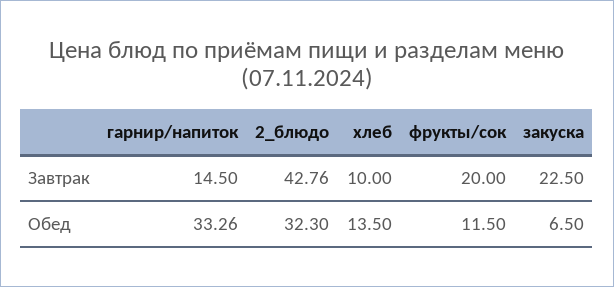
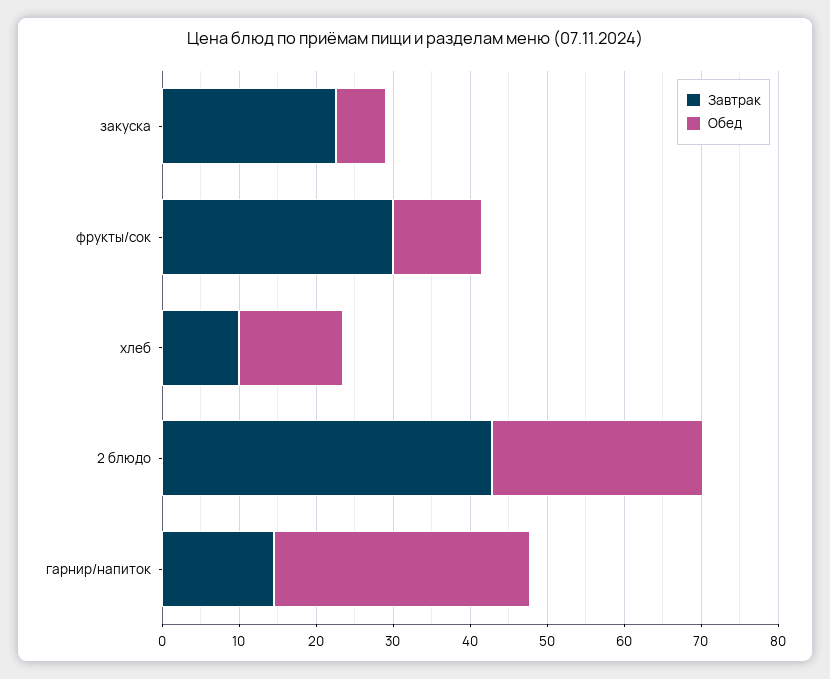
  {
    "Завтрак": {
      "гарнир/напиток": 14.5,
      "2_блюдо": 42.76,
      "хлеб": 10,
-     "фрукты/сок": 20,
+     "фрукты/сок": 30,
      "закуска": 22.5
    },
    "Обед": {
      "гарнир/напиток": 33.26,
-     "2_блюдо": 32.3,
+     "2_блюдо": 28,
      "хлеб": 13.5,
      "фрукты/сок": 11.5,
      "закуска": 6.5
    }
  }

